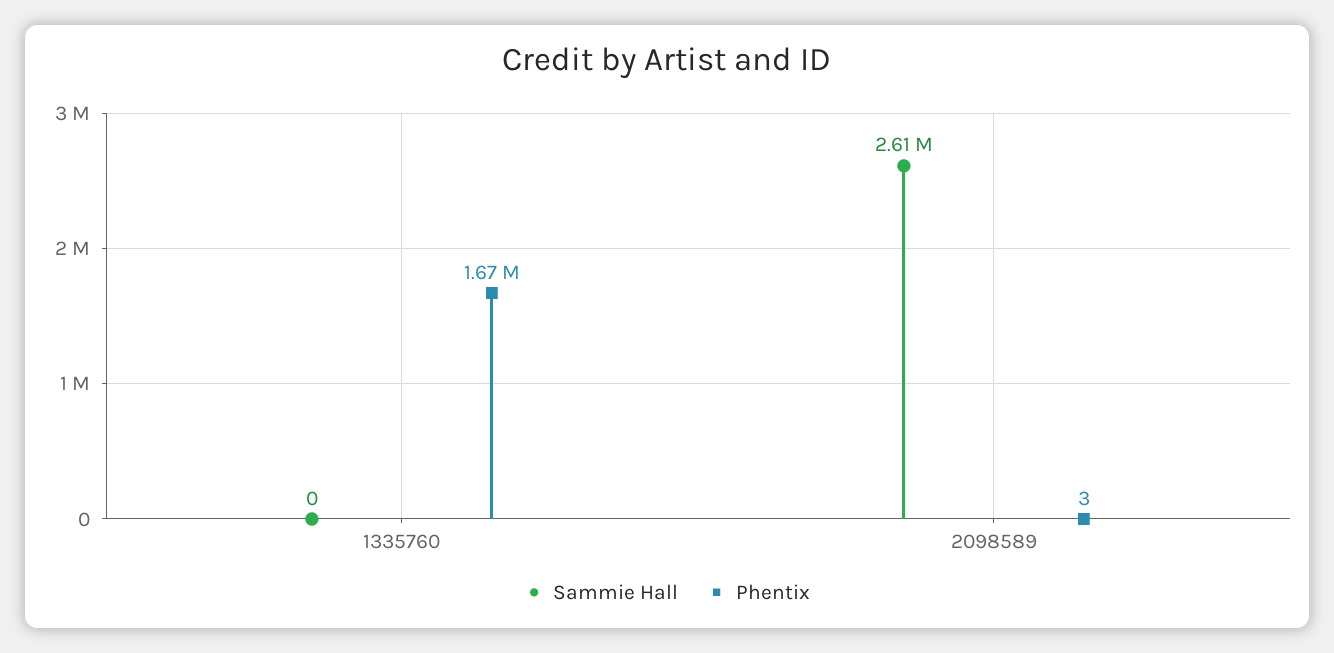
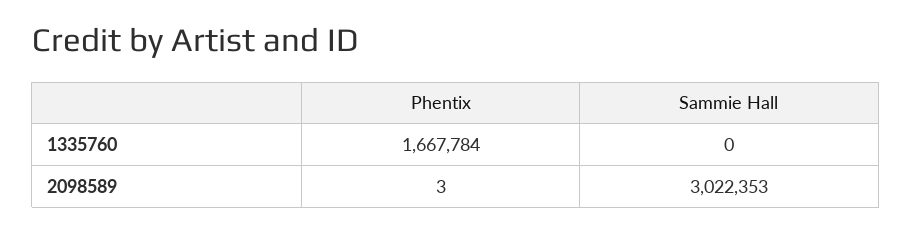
  {
    "Sammie Hall": {
      "1335760": 0,
-     "2098589": 2610000
+     "2098589": 3022353
    },
    "Phentix": {
      "1335760": 1667784,
      "2098589": 3
    }
  }

